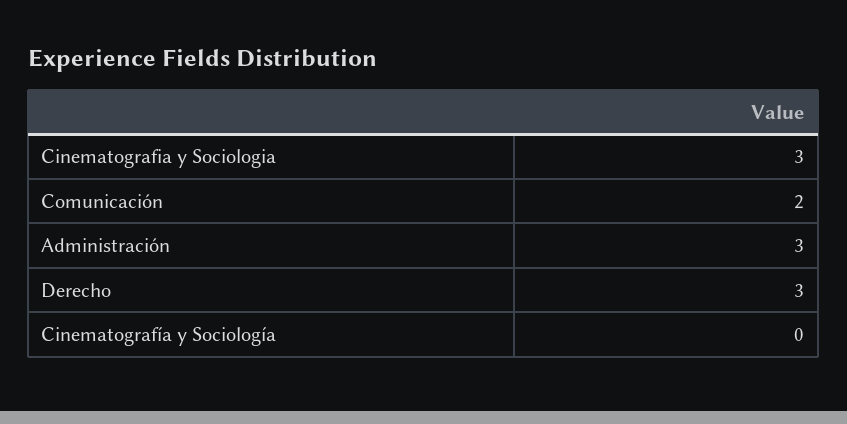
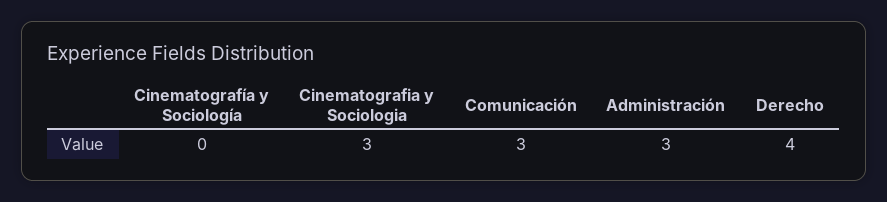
  {
    "Cinematografia y Sociologia": 3,
-   "Comunicación": 2,
+   "Comunicación": 3,
    "Administración": 3,
-   "Derecho": 3,
+   "Derecho": 4,
    "Cinematografía y Sociología": 0
  }

